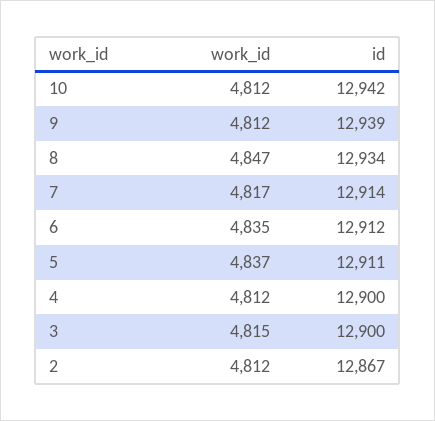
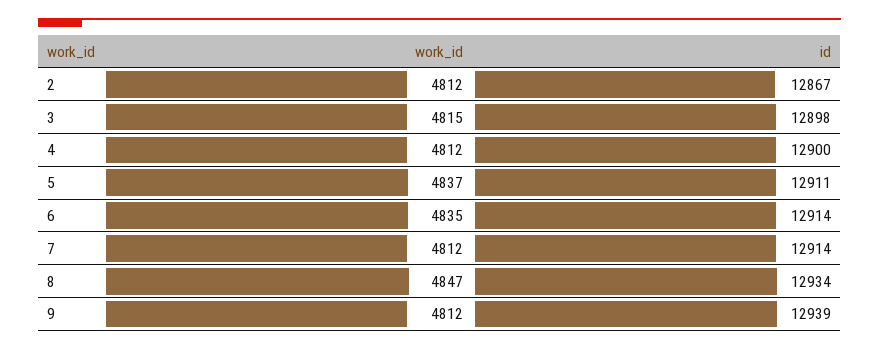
  {
    "work_id": {
-     "10": 4812,
      "9": 4812,
      "8": 4847,
-     "7": 4817,
+     "7": 4812,
      "6": 4835,
      "5": 4837,
      "4": 4812,
      "3": 4815,
      "2": 4812
    },
    "id": {
-     "10": 12942,
      "9": 12939,
      "8": 12934,
      "7": 12914,
-     "6": 12912,
+     "6": 12914,
      "5": 12911,
      "4": 12900,
-     "3": 12900,
+     "3": 12898,
      "2": 12867
    }
  }

